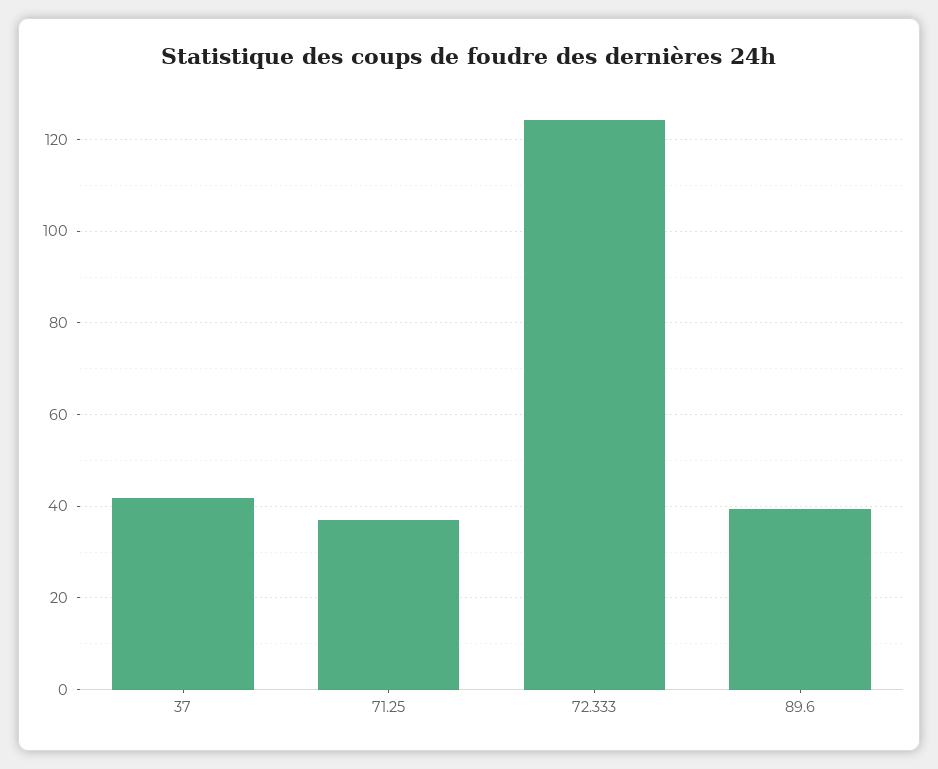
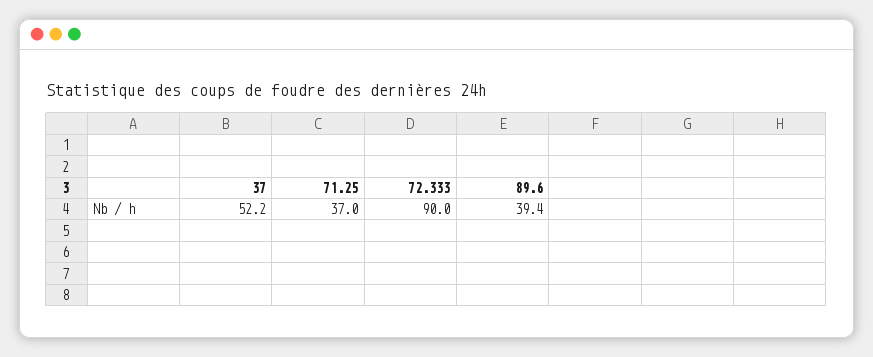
  {
-   "37": 42,
+   "37": 52.2,
    "71.25": 37,
-   "72.333": 124,
+   "72.333": 90,
    "89.6": 39.4
  }

